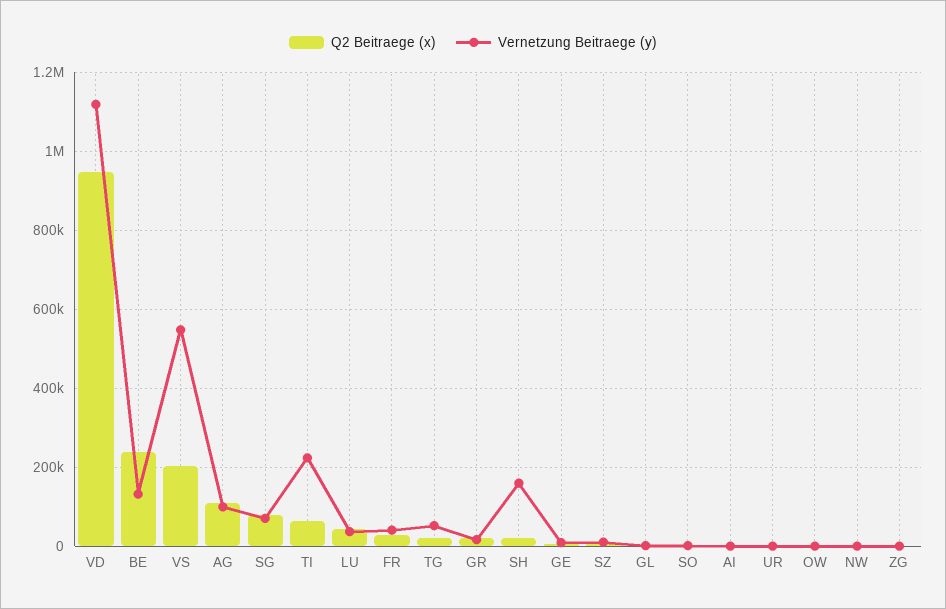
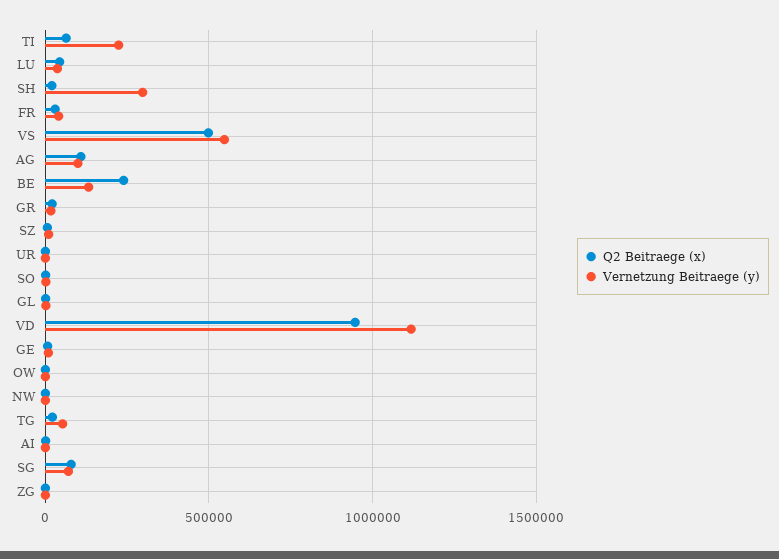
  {
    "Q2 Beitraege (x)": {
      "VD": 940000,
      "BE": 240000,
-     "VS": 200000,
+     "VS": 500000,
      "AG": 100000,
      "SG": 80000,
      "TI": 60000,
      "LU": 40000,
      "FR": 20000,
      "TG": 20000,
      "GR": 20000,
      "SH": 20000,
      "GE": 0,
      "SZ": 0,
      "GL": 0,
      "SO": 0,
      "AI": 0,
      "UR": 0,
      "OW": 0,
      "NW": 0,
      "ZG": 0
    },
    "Vernetzung Beitraege (y)": {
      "VD": 1120000,
      "BE": 140000,
      "VS": 540000,
      "AG": 100000,
      "SG": 80000,
      "TI": 220000,
      "LU": 40000,
      "FR": 40000,
      "TG": 60000,
      "GR": 20000,
-     "SH": 160000,
+     "SH": 300000,
      "GE": 0,
      "SZ": 0,
      "GL": 0,
      "SO": 0,
      "AI": 0,
      "UR": 0,
      "OW": 0,
      "NW": 0,
      "ZG": 0
    }
  }

